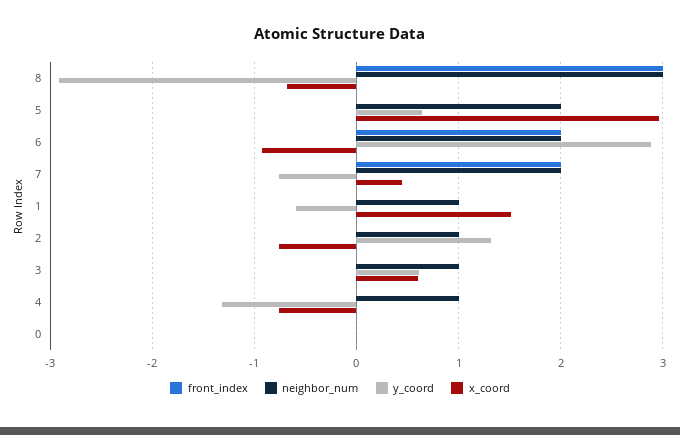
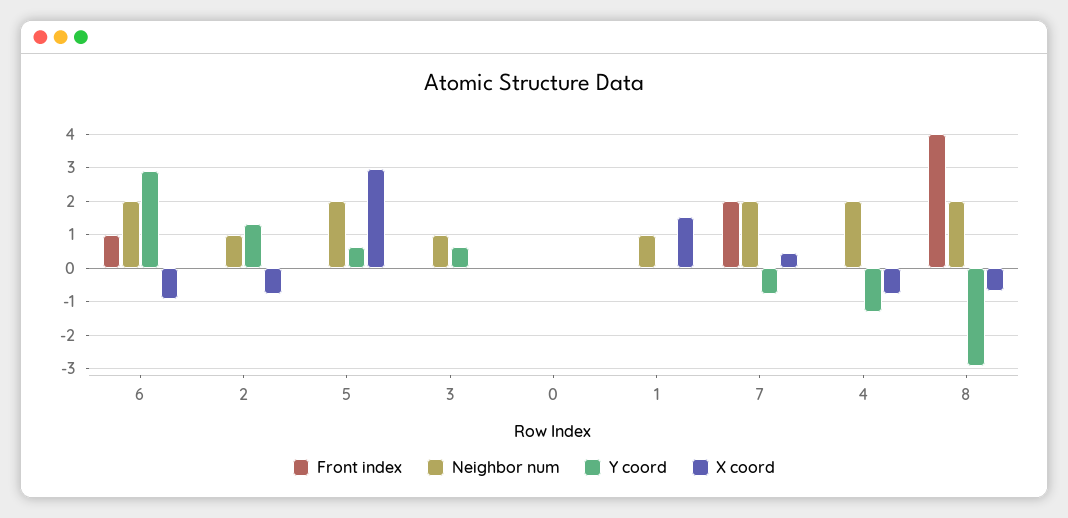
  {
    "front_index": {
-     "8": 3,
+     "8": 4,
      "5": 0,
-     "6": 2,
+     "6": 1,
      "7": 2,
      "1": 0,
      "2": 0,
      "3": 0,
      "4": 0,
      "0": 0
    },
    "neighbor_num": {
-     "8": 3,
+     "8": 2,
      "5": 2,
      "6": 2,
      "7": 2,
      "1": 1,
      "2": 1,
      "3": 1,
-     "4": 1,
+     "4": 2,
      "0": 0
    },
    "y_coord": {
      "8": -2.9,
      "5": 0.6,
      "6": 2.9,
      "7": -0.8,
-     "1": -0.6,
+     "1": 0,
      "2": 1.3,
      "3": 0.6,
      "4": -1.3,
      "0": 0
    },
    "x_coord": {
      "8": -0.7,
      "5": 3,
      "6": -0.9,
      "7": 0.4,
      "1": 1.5,
      "2": -0.8,
-     "3": 0.6,
+     "3": 0,
      "4": -0.8,
      "0": 0
    }
  }

